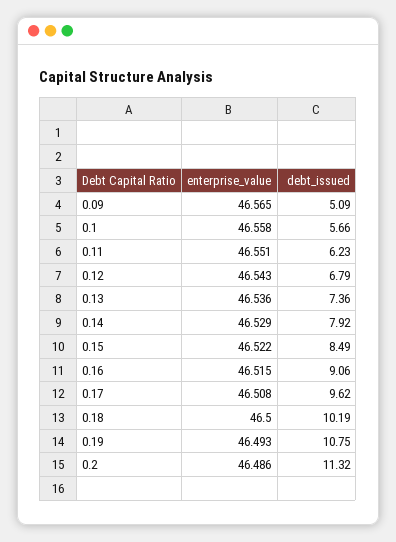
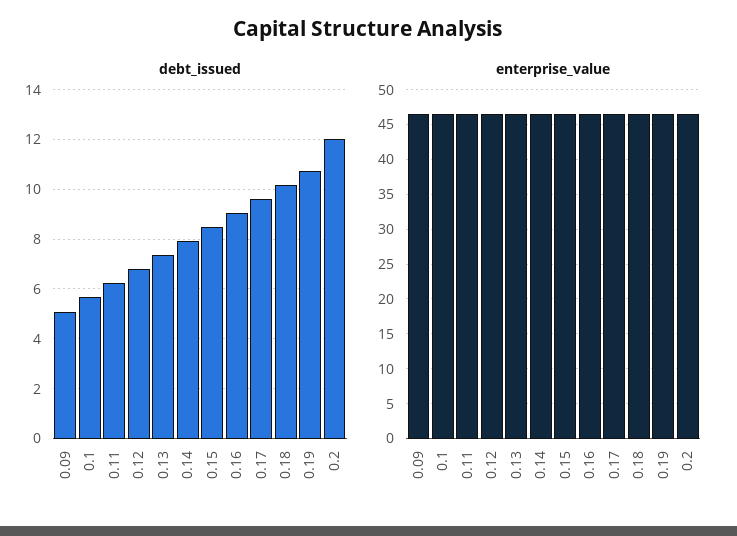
  {
    "enterprise_value": {
      "0.09": 46.565,
      "0.1": 46.558,
      "0.11": 46.551,
      "0.12": 46.543,
      "0.13": 46.536,
      "0.14": 46.529,
      "0.15": 46.522,
      "0.16": 46.515,
      "0.17": 46.508,
      "0.18": 46.5,
      "0.19": 46.493,
      "0.2": 46.486
    },
    "debt_issued": {
      "0.09": 5.09,
      "0.1": 5.66,
      "0.11": 6.23,
      "0.12": 6.79,
      "0.13": 7.36,
      "0.14": 7.92,
      "0.15": 8.49,
      "0.16": 9.06,
      "0.17": 9.62,
      "0.18": 10.19,
      "0.19": 10.75,
-     "0.2": 11.32
+     "0.2": 12
    }
  }

